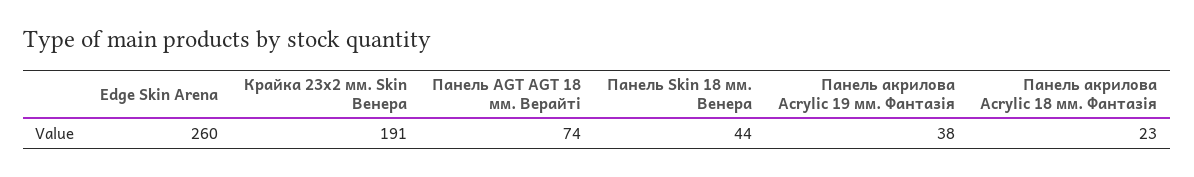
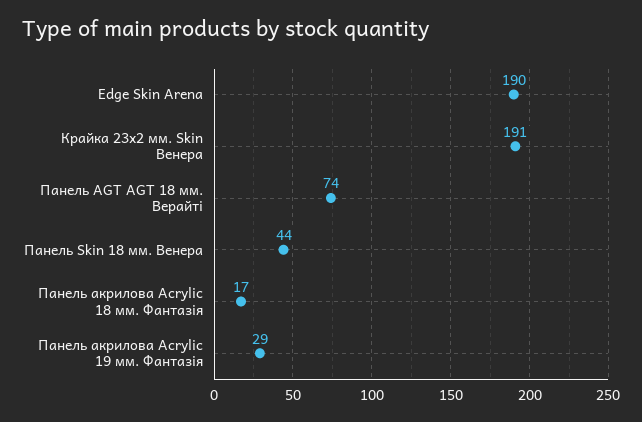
  {
-   "Edge Skin Arena": 260,
+   "Edge Skin Arena": 190,
    "Крайка 23x2 мм. Skin Венера": 191,
    "Панель AGT AGT 18 мм. Верайті": 74,
    "Панель Skin 18 мм. Венера": 44,
-   "Панель акрилова Acrylic 19 мм. Фантазія": 38,
+   "Панель акрилова Acrylic 19 мм. Фантазія": 29,
-   "Панель акрилова Acrylic 18 мм. Фантазія": 23
+   "Панель акрилова Acrylic 18 мм. Фантазія": 17
  }

